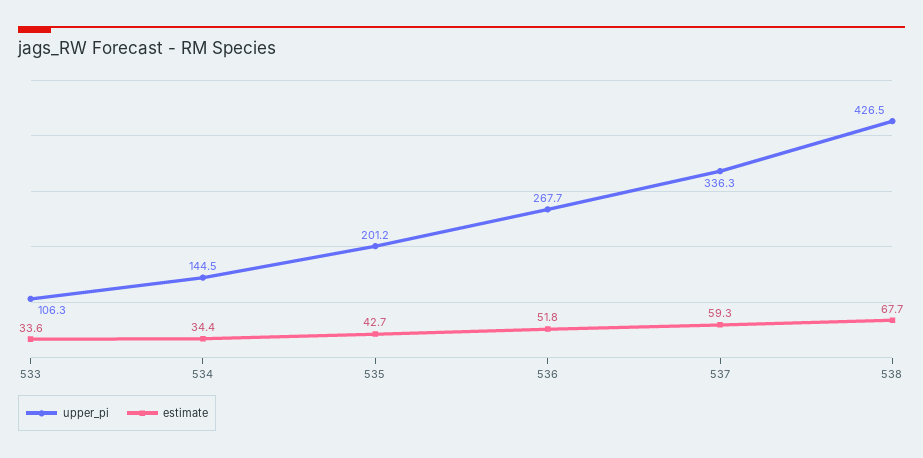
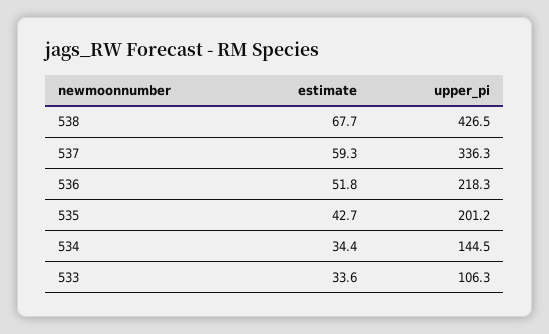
  {
    "upper_pi": {
      "533": 106.3,
      "534": 144.5,
      "535": 201.2,
-     "536": 267.7,
+     "536": 218.3,
      "537": 336.3,
      "538": 426.5
    },
    "estimate": {
      "533": 33.6,
      "534": 34.4,
      "535": 42.7,
      "536": 51.8,
      "537": 59.3,
      "538": 67.7
    }
  }

